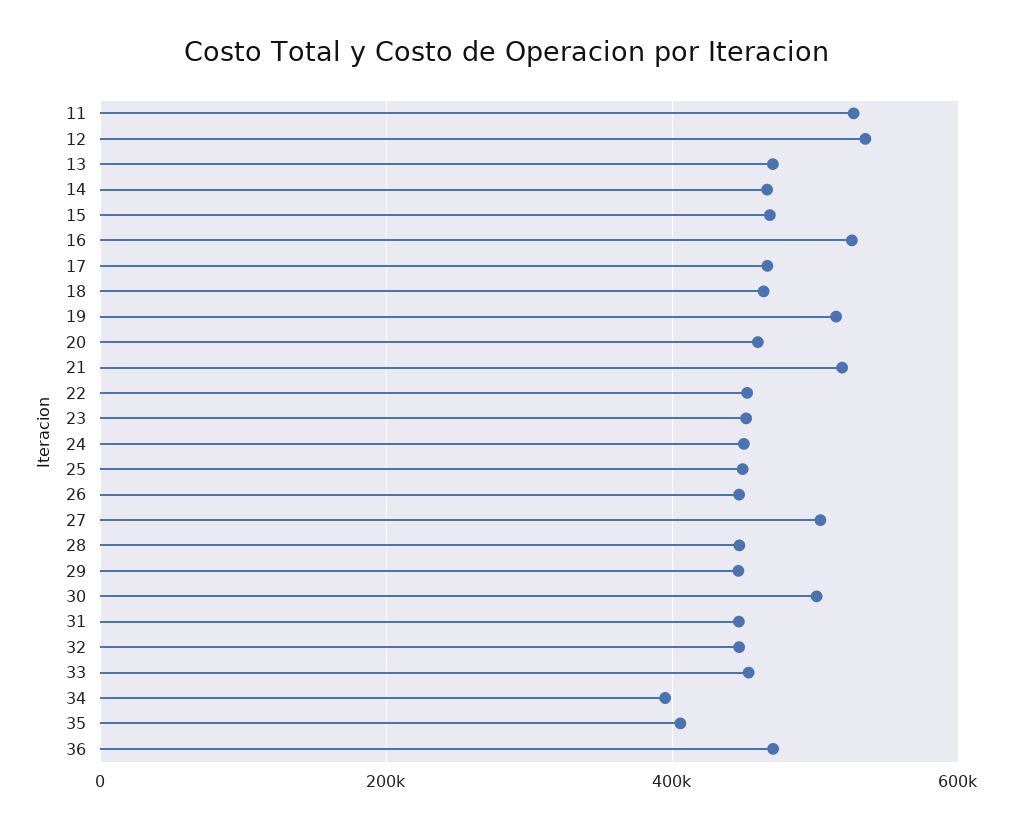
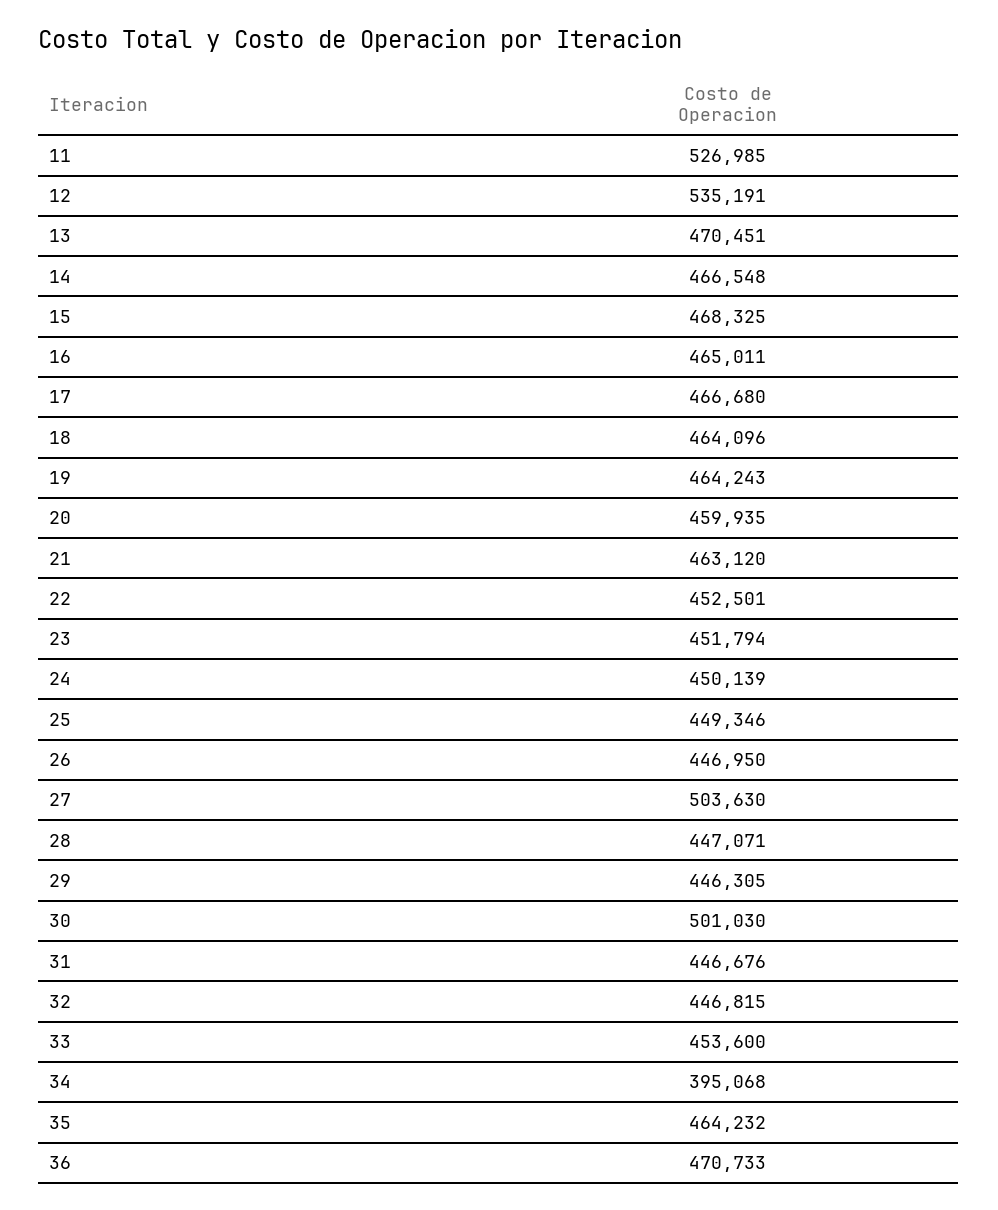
  {
    "11": 526985,
    "12": 535191,
    "13": 470451,
    "14": 466548,
    "15": 468325,
-   "16": 520000,
+   "16": 465011,
    "17": 466680,
    "18": 464096,
-   "19": 520000,
+   "19": 464243,
    "20": 459935,
-   "21": 520000,
+   "21": 463120,
    "22": 452501,
    "23": 451794,
    "24": 450139,
    "25": 449346,
    "26": 446950,
    "27": 503630,
    "28": 447071,
    "29": 446305,
    "30": 501030,
    "31": 446676,
    "32": 446815,
    "33": 453600,
    "34": 395068,
-   "35": 400000,
+   "35": 464232,
    "36": 470733
  }

